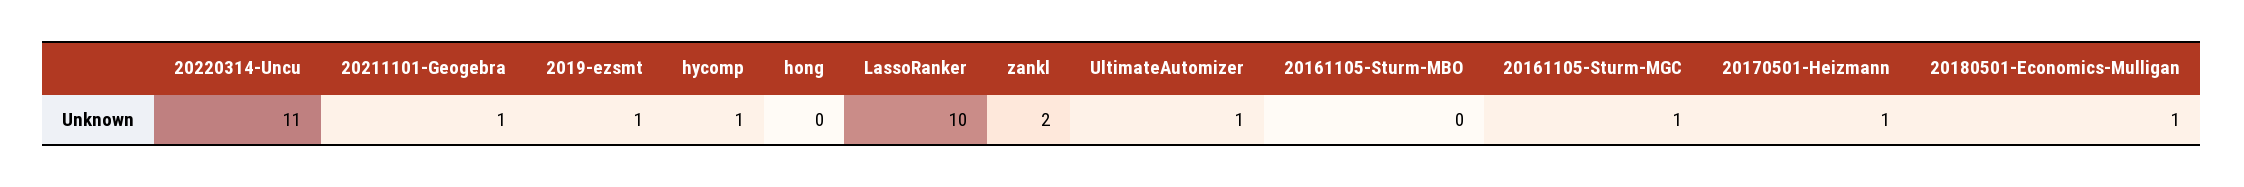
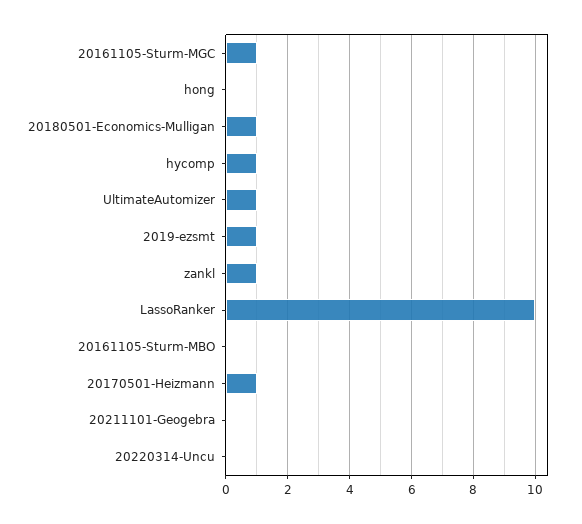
  {
-   "20220314-Uncu": 11,
+   "20220314-Uncu": 0,
-   "20211101-Geogebra": 1,
+   "20211101-Geogebra": 0,
    "2019-ezsmt": 1,
    "hycomp": 1,
    "hong": 0,
    "LassoRanker": 10,
-   "zankl": 2,
+   "zankl": 1,
    "UltimateAutomizer": 1,
    "20161105-Sturm-MBO": 0,
    "20161105-Sturm-MGC": 1,
    "20170501-Heizmann": 1,
    "20180501-Economics-Mulligan": 1
  }

